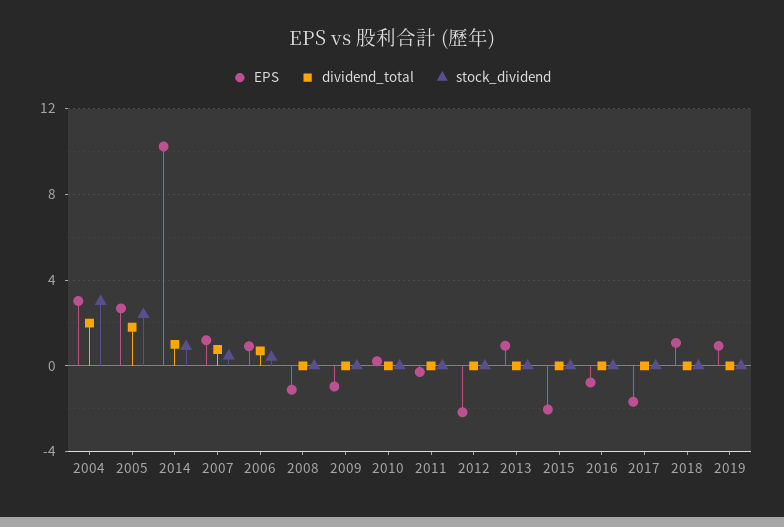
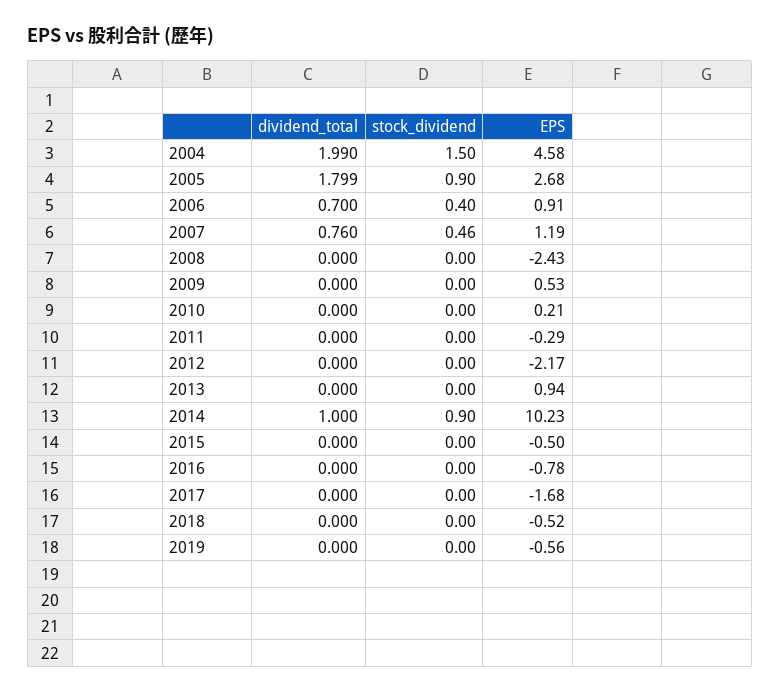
  {
    "EPS": {
-     "2004": 3,
+     "2004": 4.58,
      "2005": 2.68,
      "2014": 10.23,
      "2007": 1.19,
      "2006": 0.91,
-     "2008": -1,
+     "2008": -2.43,
-     "2009": -1,
+     "2009": 0.53,
      "2010": 0.21,
      "2011": -0.29,
      "2012": -2.17,
      "2013": 0.94,
-     "2015": -2,
+     "2015": -0.5,
      "2016": -0.78,
      "2017": -1.68,
-     "2018": 1,
+     "2018": -0.52,
-     "2019": 1
+     "2019": -0.56
    },
    "dividend_total": {
      "2004": 1.99,
      "2005": 1.799,
      "2014": 1,
      "2007": 0.76,
      "2006": 0.7,
      "2008": 0,
      "2009": 0,
      "2010": 0,
      "2011": 0,
      "2012": 0,
      "2013": 0,
      "2015": 0,
      "2016": 0,
      "2017": 0,
      "2018": 0,
      "2019": 0
    },
    "stock_dividend": {
-     "2004": 3,
+     "2004": 1.5,
-     "2005": 2.5,
+     "2005": 0.9,
      "2014": 0.9,
      "2007": 0.46,
      "2006": 0.4,
      "2008": 0,
      "2009": 0,
      "2010": 0,
      "2011": 0,
      "2012": 0,
      "2013": 0,
      "2015": 0,
      "2016": 0,
      "2017": 0,
      "2018": 0,
      "2019": 0
    }
  }

